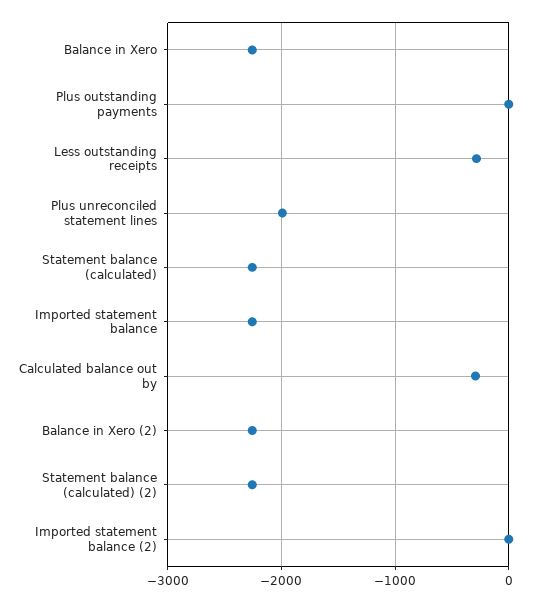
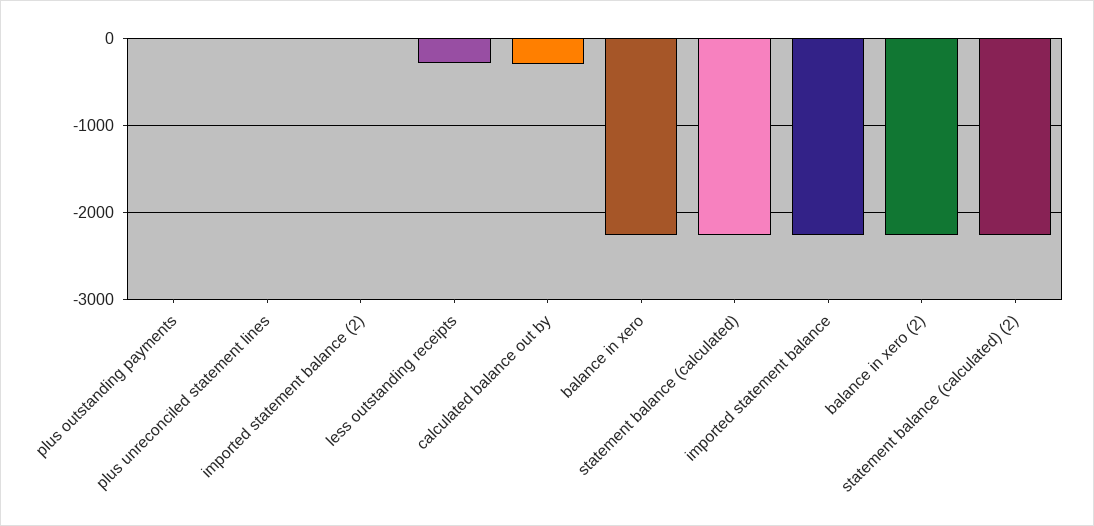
  {
    "Balance in Xero": -2300,
    "Plus outstanding payments": 0,
    "Less outstanding receipts": -300,
-   "Plus unreconciled statement lines": -2000,
+   "Plus unreconciled statement lines": 0,
    "Statement balance (calculated)": -2300,
    "Imported statement balance": -2300,
    "Calculated balance out by": -300,
    "Balance in Xero (2)": -2300,
    "Statement balance (calculated) (2)": -2300,
    "Imported statement balance (2)": 0
  }

